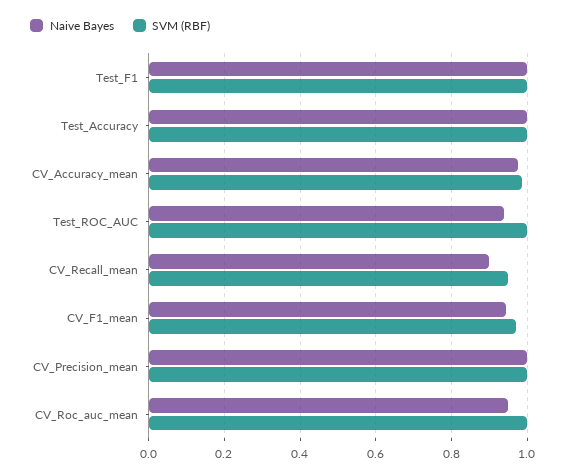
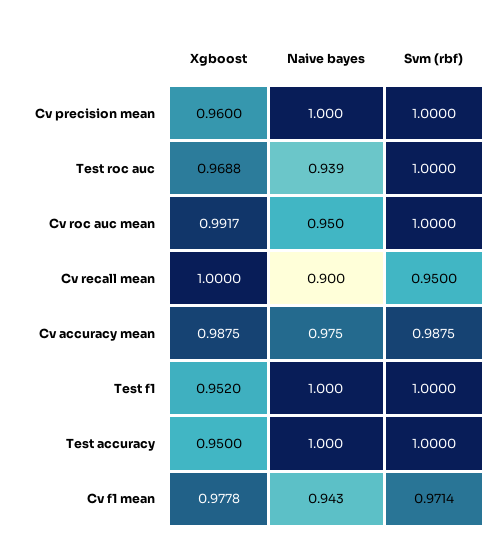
  {
    "Naive Bayes": {
      "Test_F1": 1,
      "Test_Accuracy": 1,
      "CV_Accuracy_mean": 0.975,
      "Test_ROC_AUC": 0.939,
      "CV_Recall_mean": 0.9,
      "CV_F1_mean": 0.943,
      "CV_Precision_mean": 1,
      "CV_Roc_auc_mean": 0.95
    },
    "SVM (RBF)": {
      "Test_F1": 1,
      "Test_Accuracy": 1,
      "CV_Accuracy_mean": 0.9875,
      "Test_ROC_AUC": 1,
      "CV_Recall_mean": 0.95,
      "CV_F1_mean": 0.9714,
      "CV_Precision_mean": 1,
      "CV_Roc_auc_mean": 1
-   }
+   },
+   "Xgboost": {
+     "CV_Precision_mean": 0.96,
+     "Test_ROC_AUC": 0.9688,
+     "CV_Roc_auc_mean": 0.9917,
+     "CV_Recall_mean": 1,
+     "CV_Accuracy_mean": 0.9875,
+     "Test_F1": 0.952,
+     "Test_Accuracy": 0.95,
+     "CV_F1_mean": 0.9778
+   }
  }

